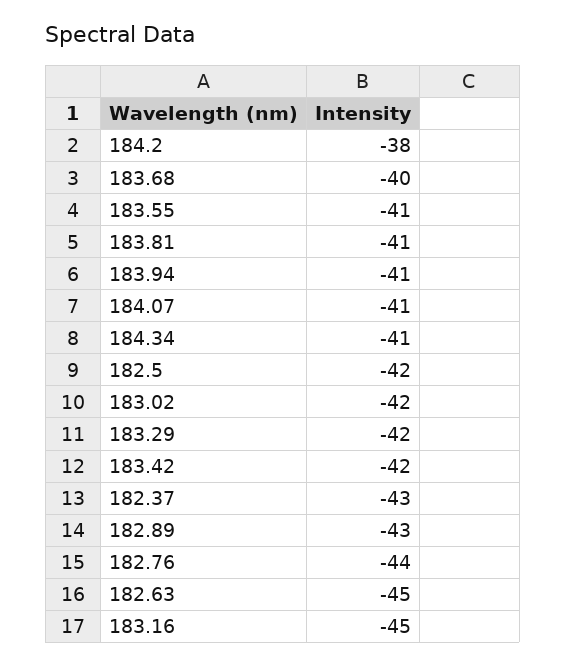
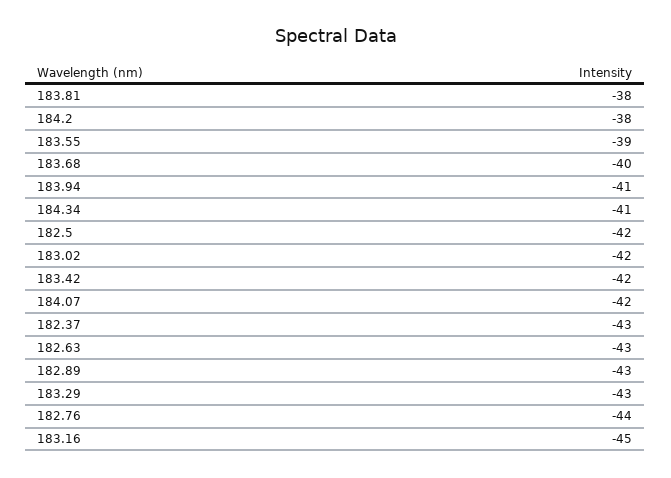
  {
    "184.2": -38,
    "183.68": -40,
-   "183.55": -41,
+   "183.55": -39,
-   "183.81": -41,
+   "183.81": -38,
    "183.94": -41,
-   "184.07": -41,
+   "184.07": -42,
    "184.34": -41,
    "182.5": -42,
    "183.02": -42,
-   "183.29": -42,
+   "183.29": -43,
    "183.42": -42,
    "182.37": -43,
    "182.89": -43,
    "182.76": -44,
-   "182.63": -45,
+   "182.63": -43,
    "183.16": -45
  }

